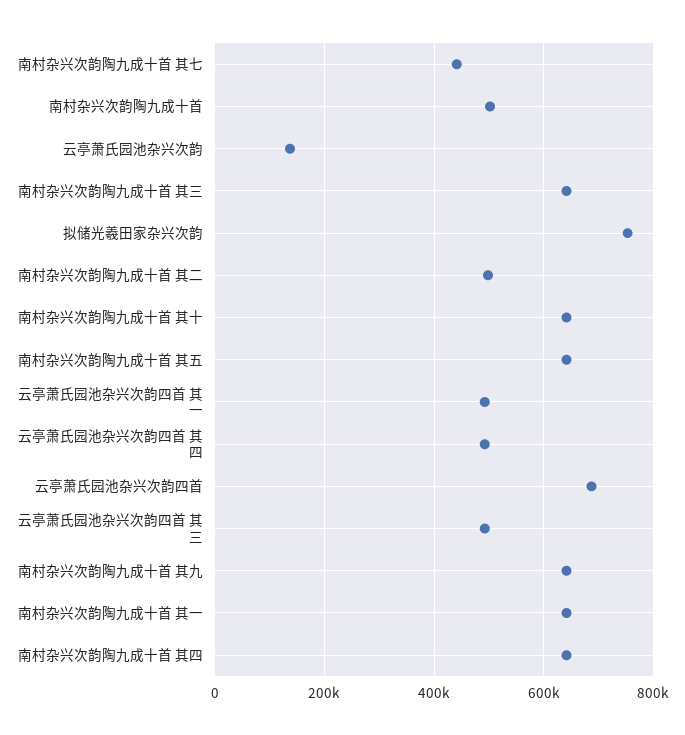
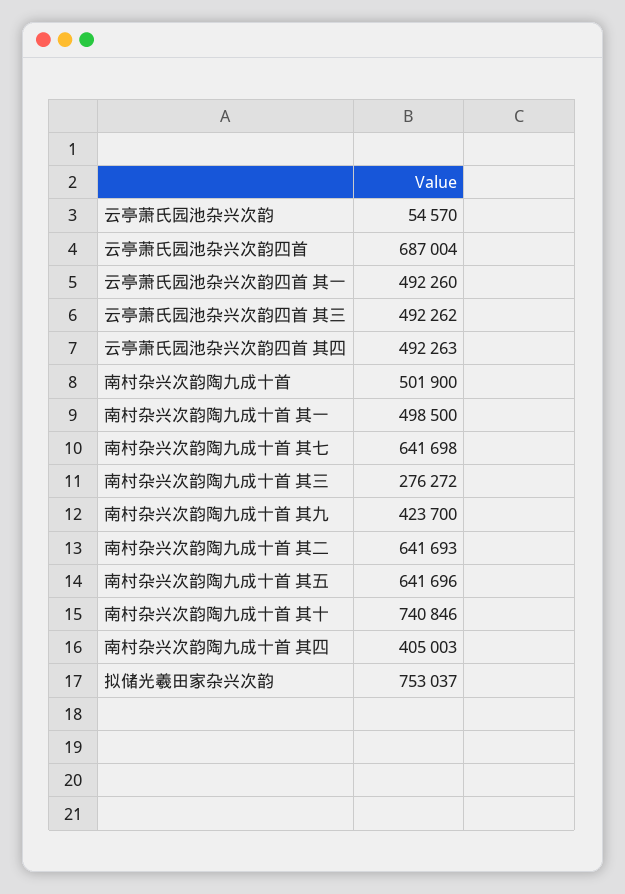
  {
-   "南村杂兴次韵陶九成十首 其七": 440000,
+   "南村杂兴次韵陶九成十首 其七": 641698,
    "南村杂兴次韵陶九成十首": 501900,
-   "云亭萧氏园池杂兴次韵": 140000,
+   "云亭萧氏园池杂兴次韵": 54570,
-   "南村杂兴次韵陶九成十首 其三": 640000,
+   "南村杂兴次韵陶九成十首 其三": 276272,
    "拟储光羲田家杂兴次韵": 753037,
-   "南村杂兴次韵陶九成十首 其二": 500000,
+   "南村杂兴次韵陶九成十首 其二": 641693,
-   "南村杂兴次韵陶九成十首 其十": 640000,
+   "南村杂兴次韵陶九成十首 其十": 740846,
    "南村杂兴次韵陶九成十首 其五": 641696,
    "云亭萧氏园池杂兴次韵四首 其一": 492260,
    "云亭萧氏园池杂兴次韵四首 其四": 492263,
    "云亭萧氏园池杂兴次韵四首": 687004,
    "云亭萧氏园池杂兴次韵四首 其三": 492262,
-   "南村杂兴次韵陶九成十首 其九": 640000,
+   "南村杂兴次韵陶九成十首 其九": 423700,
-   "南村杂兴次韵陶九成十首 其一": 640000,
+   "南村杂兴次韵陶九成十首 其一": 498500,
-   "南村杂兴次韵陶九成十首 其四": 640000
+   "南村杂兴次韵陶九成十首 其四": 405003
  }

